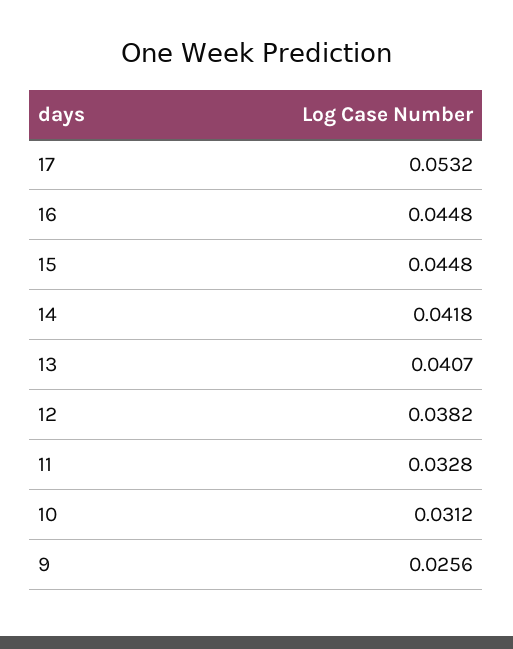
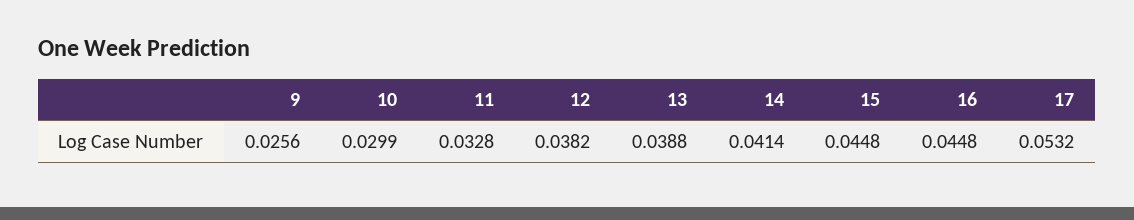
  {
    "17": 0.0532,
    "16": 0.0448,
    "15": 0.0448,
-   "14": 0.0418,
+   "14": 0.0414,
-   "13": 0.0407,
+   "13": 0.0388,
    "12": 0.0382,
    "11": 0.0328,
-   "10": 0.0312,
+   "10": 0.0299,
    "9": 0.0256
  }

